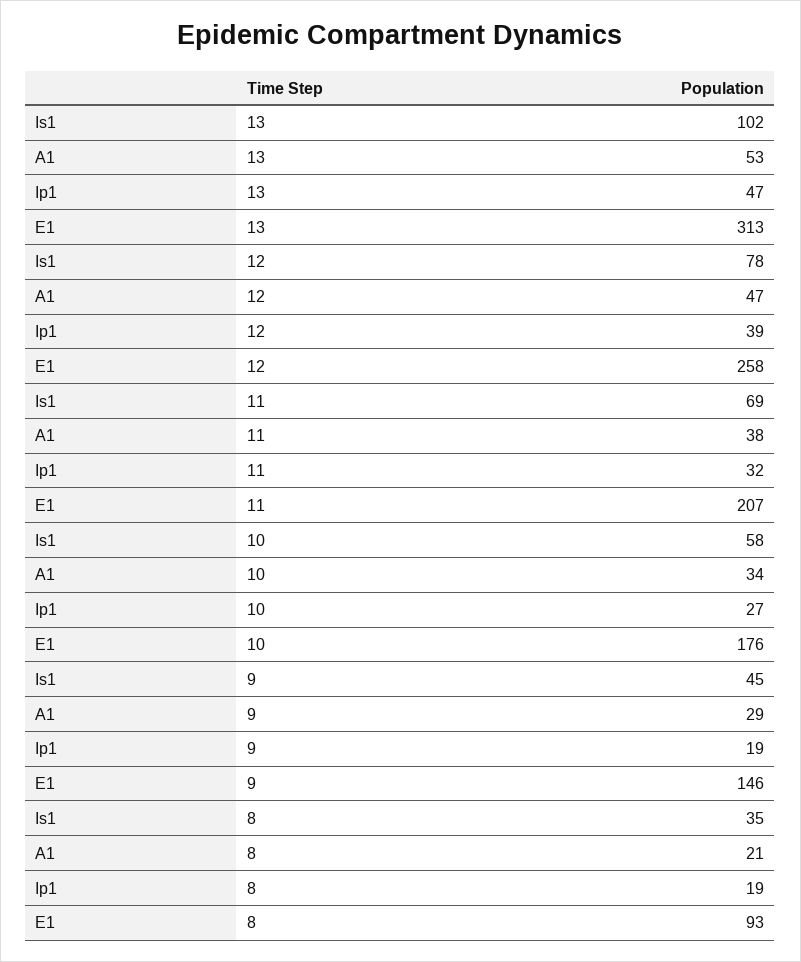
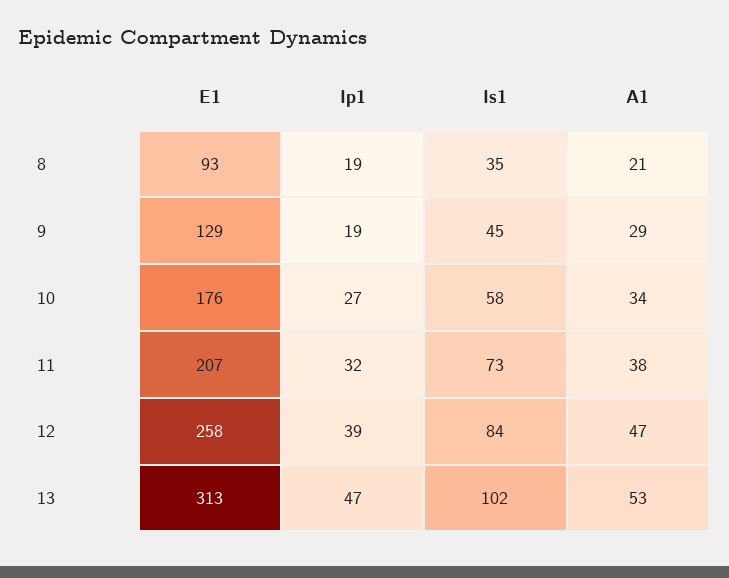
  {
    "Is1": {
      "13": 102,
-     "12": 78,
+     "12": 84,
-     "11": 69,
+     "11": 73,
      "10": 58,
      "9": 45,
      "8": 35
    },
    "A1": {
      "13": 53,
      "12": 47,
      "11": 38,
      "10": 34,
      "9": 29,
      "8": 21
    },
    "Ip1": {
      "13": 47,
      "12": 39,
      "11": 32,
      "10": 27,
      "9": 19,
      "8": 19
    },
    "E1": {
      "13": 313,
      "12": 258,
      "11": 207,
      "10": 176,
-     "9": 146,
+     "9": 129,
      "8": 93
    }
  }

